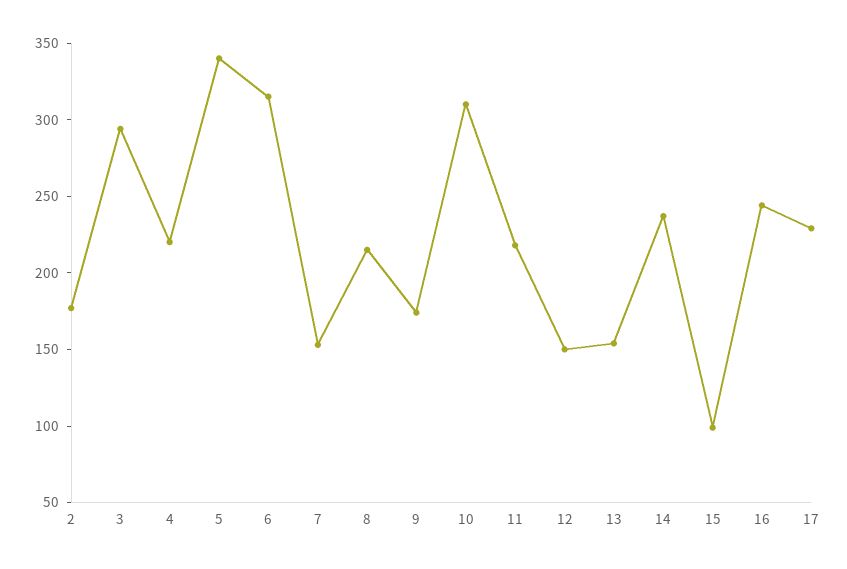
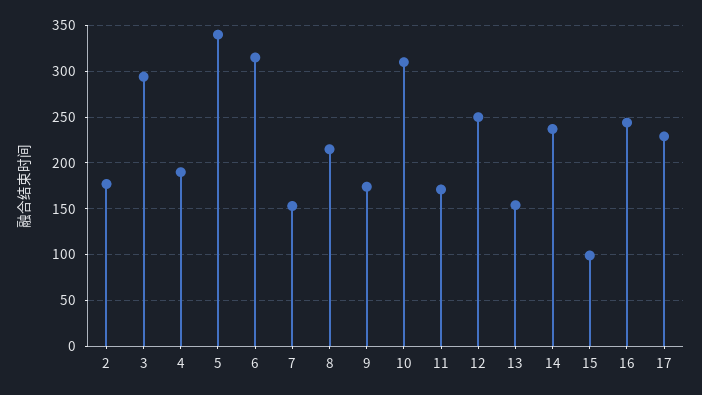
  {
    "2": 180,
    "3": 290,
-   "4": 220,
+   "4": 190,
    "5": 340,
    "6": 320,
    "7": 150,
    "8": 220,
    "9": 170,
    "10": 310,
-   "11": 220,
+   "11": 170,
-   "12": 150,
+   "12": 250,
    "13": 150,
    "14": 240,
    "15": 100,
    "16": 240,
    "17": 230
  }

